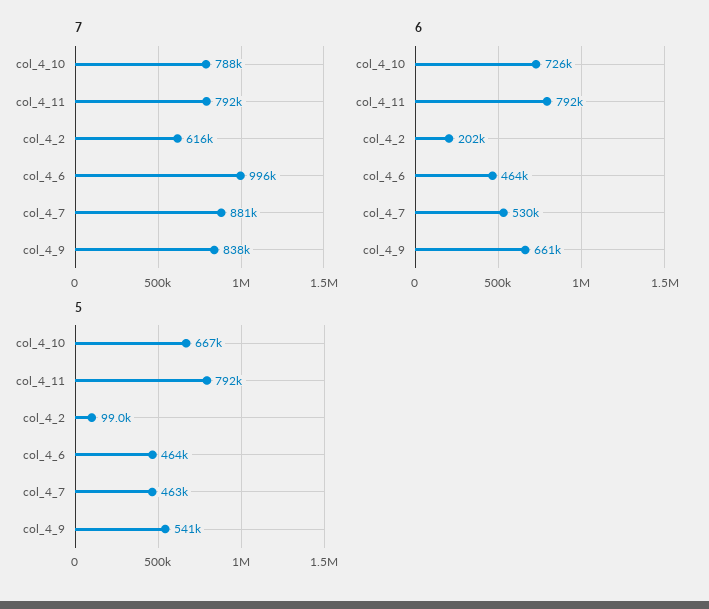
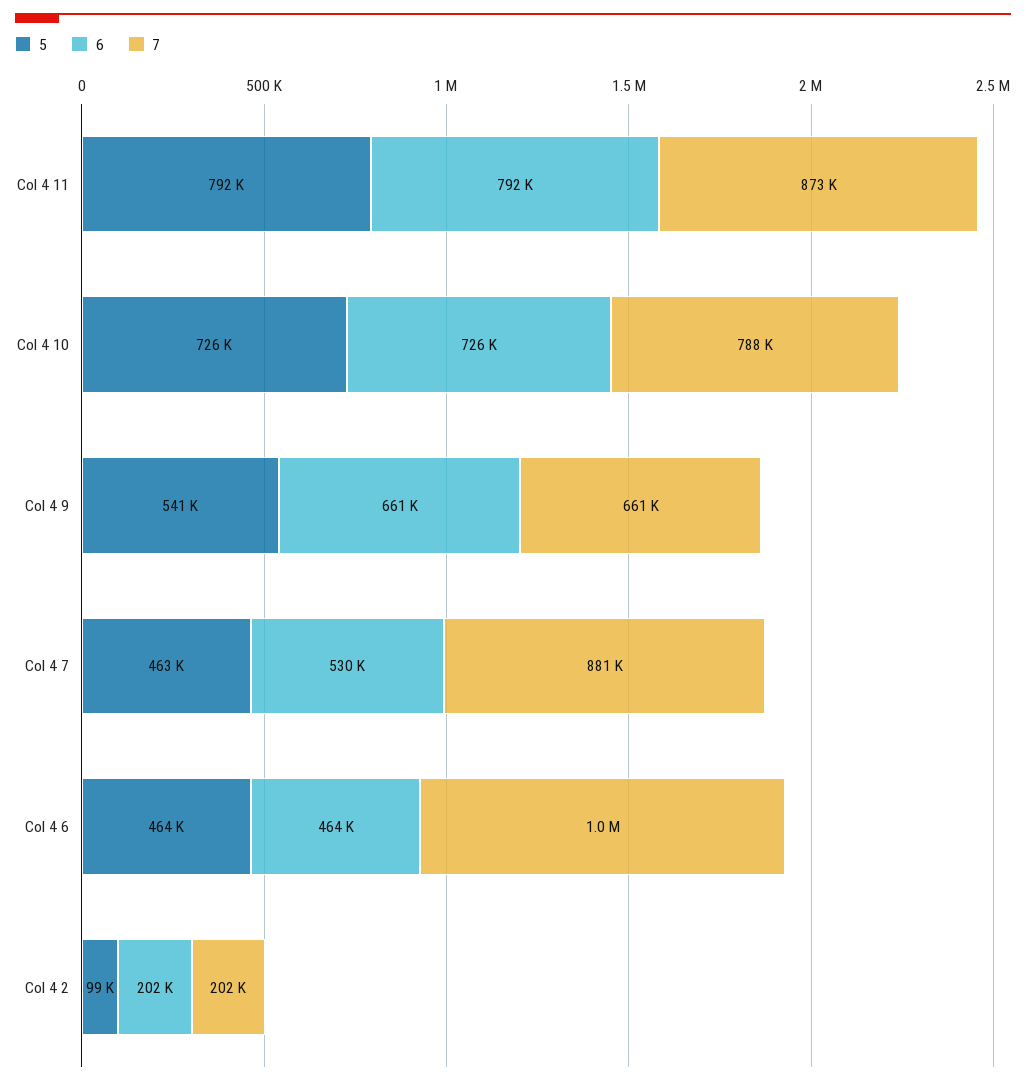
  {
    "7": {
      "col_4_10": 788000,
-     "col_4_11": 792000,
+     "col_4_11": 873000,
-     "col_4_2": 616000,
+     "col_4_2": 202000,
      "col_4_6": 996000,
      "col_4_7": 881000,
-     "col_4_9": 838000
+     "col_4_9": 661000
    },
    "6": {
      "col_4_10": 726000,
      "col_4_11": 792000,
      "col_4_2": 202000,
      "col_4_6": 464000,
      "col_4_7": 530000,
      "col_4_9": 661000
    },
    "5": {
-     "col_4_10": 667000,
+     "col_4_10": 726000,
      "col_4_11": 792000,
      "col_4_2": 99000,
      "col_4_6": 464000,
      "col_4_7": 463000,
      "col_4_9": 541000
    }
  }

